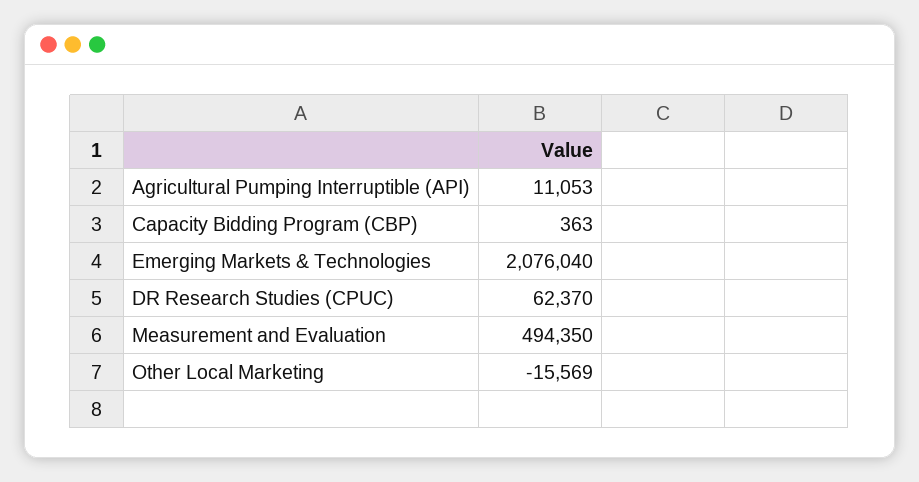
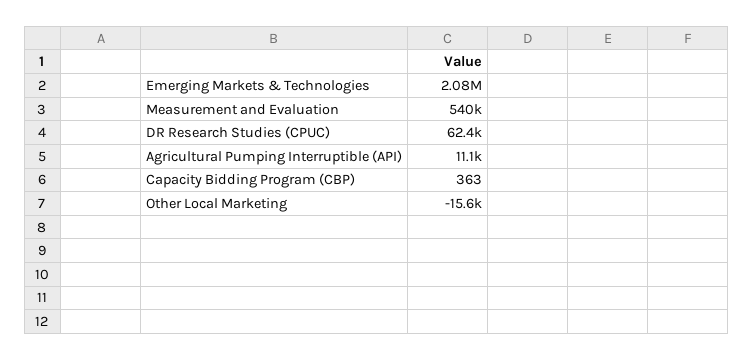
  {
    "Agricultural Pumping Interruptible (API)": 11053,
    "Capacity Bidding Program (CBP)": 363,
    "Emerging Markets & Technologies": 2076040,
    "DR Research Studies (CPUC)": 62370,
-   "Measurement and Evaluation": 494350,
+   "Measurement and Evaluation": 540000,
    "Other Local Marketing": -15569
  }

